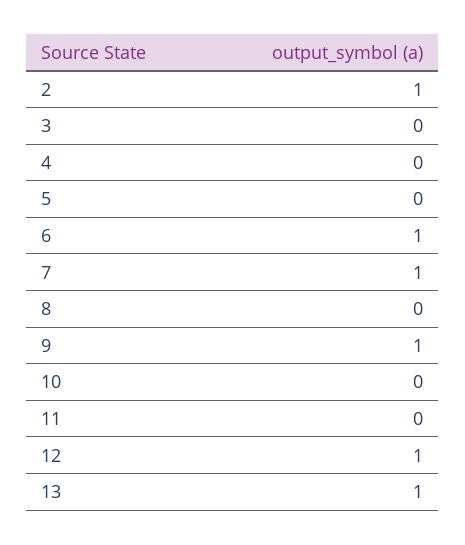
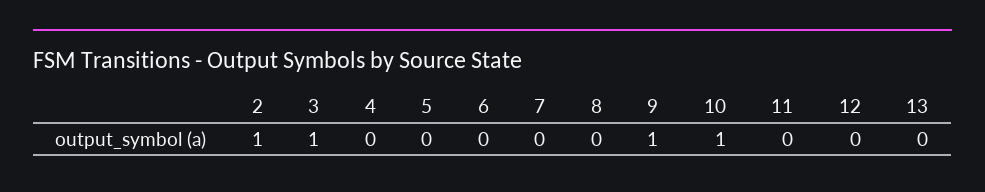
  {
    "2": 1,
-   "3": 0,
+   "3": 1,
    "4": 0,
    "5": 0,
-   "6": 1,
+   "6": 0,
-   "7": 1,
+   "7": 0,
    "8": 0,
    "9": 1,
-   "10": 0,
+   "10": 1,
    "11": 0,
-   "12": 1,
+   "12": 0,
-   "13": 1
+   "13": 0
  }

